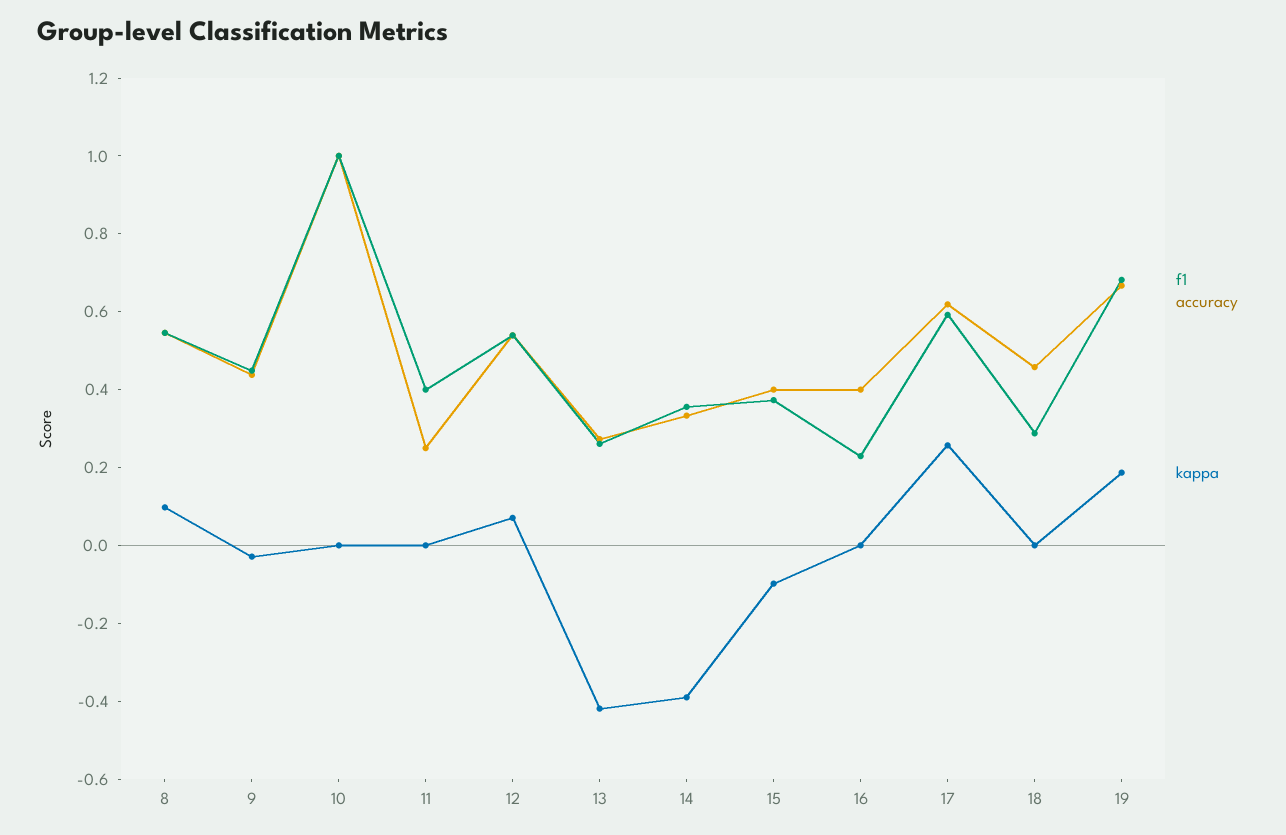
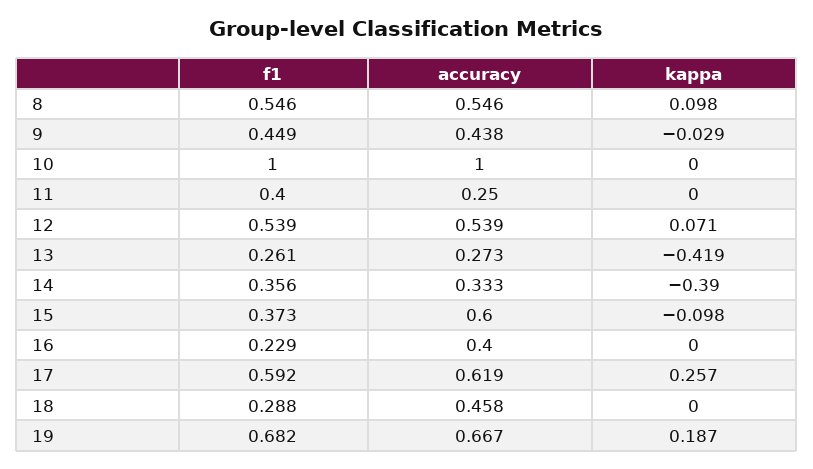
  {
    "f1": {
      "8": 0.546,
      "9": 0.449,
      "10": 1,
      "11": 0.4,
      "12": 0.539,
      "13": 0.261,
      "14": 0.356,
      "15": 0.373,
      "16": 0.229,
      "17": 0.592,
      "18": 0.288,
      "19": 0.682
    },
    "accuracy": {
      "8": 0.546,
      "9": 0.438,
      "10": 1,
      "11": 0.25,
      "12": 0.539,
      "13": 0.273,
      "14": 0.333,
-     "15": 0.4,
+     "15": 0.6,
      "16": 0.4,
      "17": 0.619,
      "18": 0.458,
      "19": 0.667
    },
    "kappa": {
      "8": 0.098,
      "9": -0.029,
      "10": 0,
      "11": 0,
      "12": 0.071,
      "13": -0.419,
      "14": -0.39,
      "15": -0.098,
      "16": 0,
      "17": 0.257,
      "18": 0,
      "19": 0.187
    }
  }

